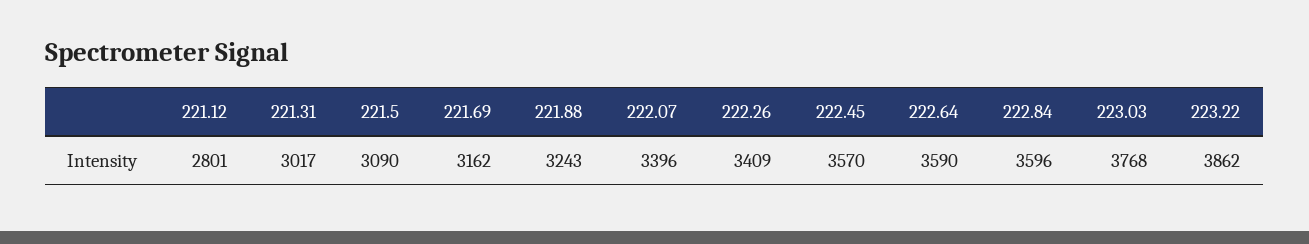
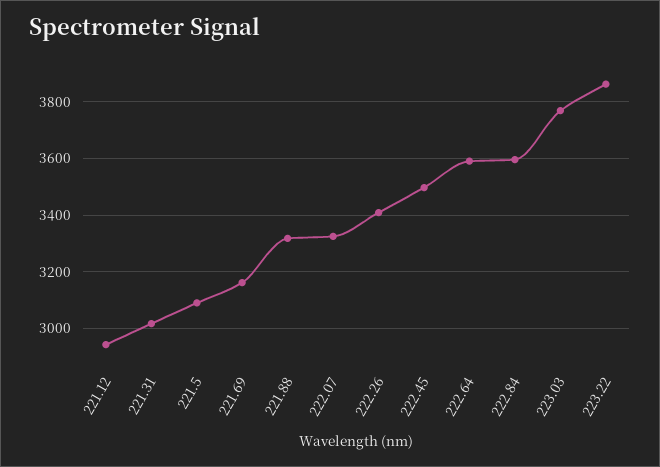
  {
-   "221.12": 2801,
+   "221.12": 2950,
    "221.31": 3017,
    "221.5": 3090,
    "221.69": 3162,
-   "221.88": 3243,
+   "221.88": 3325,
-   "222.07": 3396,
+   "222.07": 3325,
    "222.26": 3409,
-   "222.45": 3570,
+   "222.45": 3500,
    "222.64": 3590,
    "222.84": 3596,
    "223.03": 3768,
    "223.22": 3862
  }

